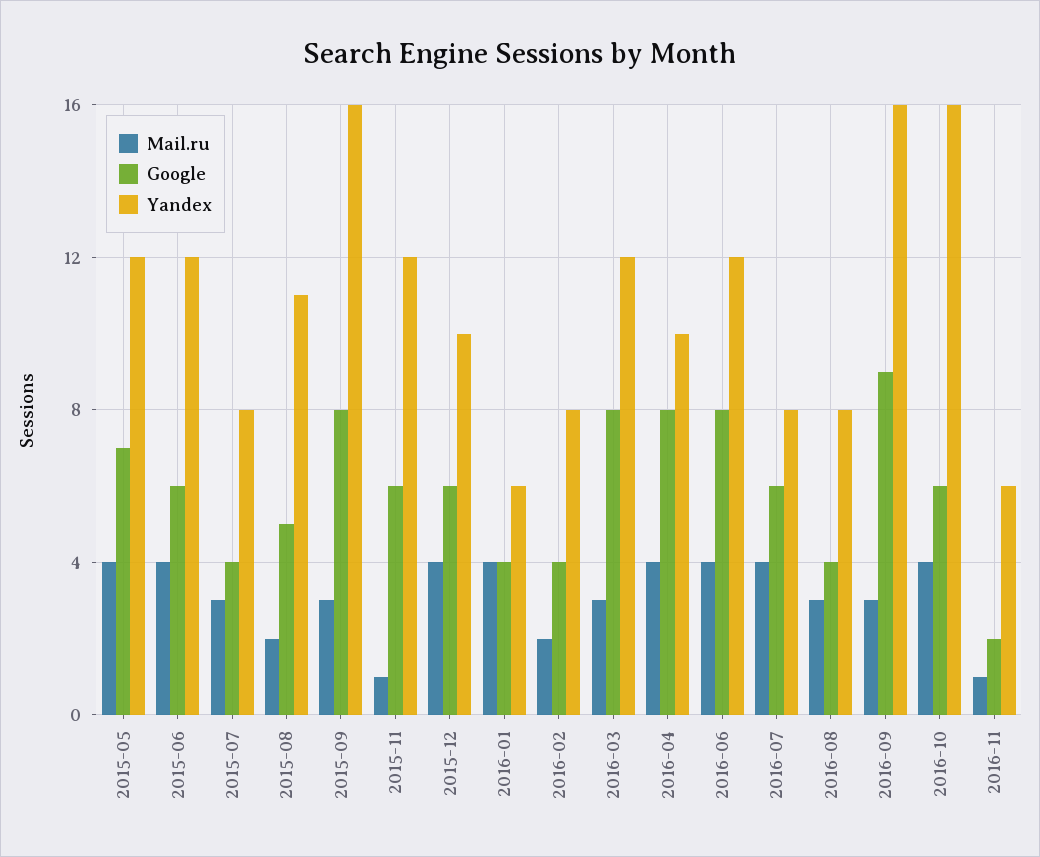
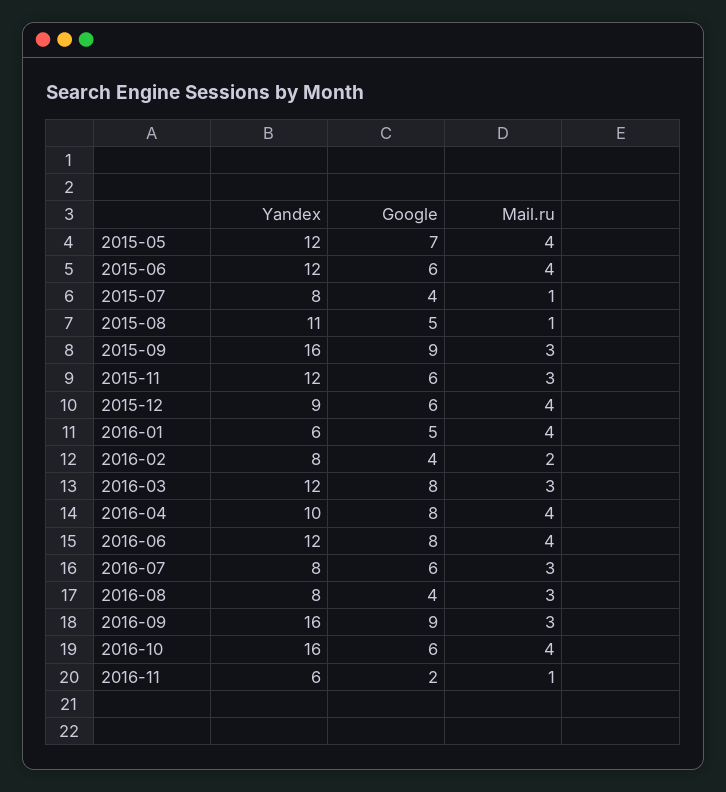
  {
    "Mail.ru": {
      "2015-05": 4,
      "2015-06": 4,
-     "2015-07": 3,
+     "2015-07": 1,
-     "2015-08": 2,
+     "2015-08": 1,
      "2015-09": 3,
-     "2015-11": 1,
+     "2015-11": 3,
      "2015-12": 4,
      "2016-01": 4,
      "2016-02": 2,
      "2016-03": 3,
      "2016-04": 4,
      "2016-06": 4,
-     "2016-07": 4,
+     "2016-07": 3,
      "2016-08": 3,
      "2016-09": 3,
      "2016-10": 4,
      "2016-11": 1
    },
    "Google": {
      "2015-05": 7,
      "2015-06": 6,
      "2015-07": 4,
      "2015-08": 5,
-     "2015-09": 8,
+     "2015-09": 9,
      "2015-11": 6,
      "2015-12": 6,
-     "2016-01": 4,
+     "2016-01": 5,
      "2016-02": 4,
      "2016-03": 8,
      "2016-04": 8,
      "2016-06": 8,
      "2016-07": 6,
      "2016-08": 4,
      "2016-09": 9,
      "2016-10": 6,
      "2016-11": 2
    },
    "Yandex": {
      "2015-05": 12,
      "2015-06": 12,
      "2015-07": 8,
      "2015-08": 11,
      "2015-09": 16,
      "2015-11": 12,
-     "2015-12": 10,
+     "2015-12": 9,
      "2016-01": 6,
      "2016-02": 8,
      "2016-03": 12,
      "2016-04": 10,
      "2016-06": 12,
      "2016-07": 8,
      "2016-08": 8,
      "2016-09": 16,
      "2016-10": 16,
      "2016-11": 6
    }
  }

